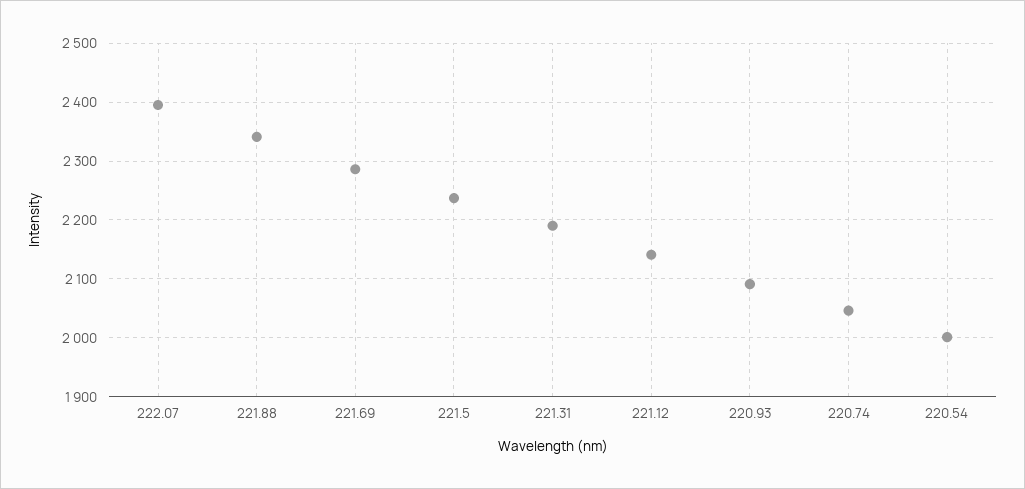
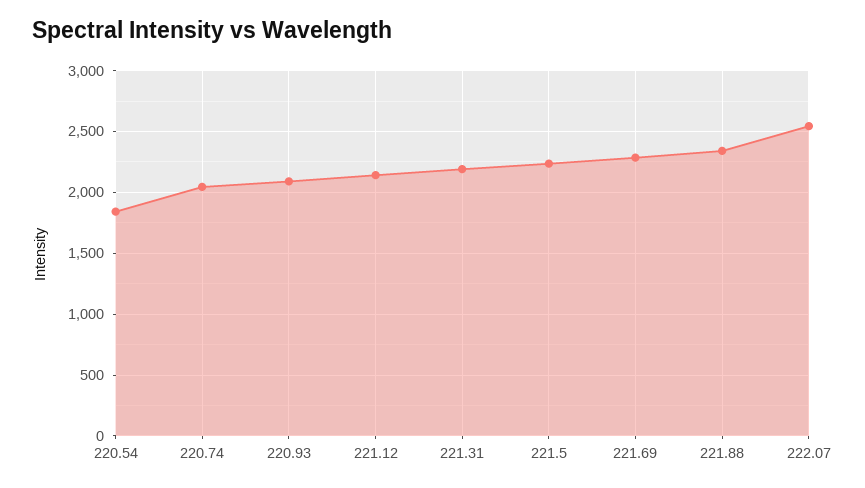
  {
-   "222.07": 2400,
+   "222.07": 2550,
    "221.88": 2340,
    "221.69": 2280,
    "221.5": 2240,
    "221.31": 2200,
    "221.12": 2140,
    "220.93": 2100,
    "220.74": 2040,
-   "220.54": 2000
+   "220.54": 1850
  }

